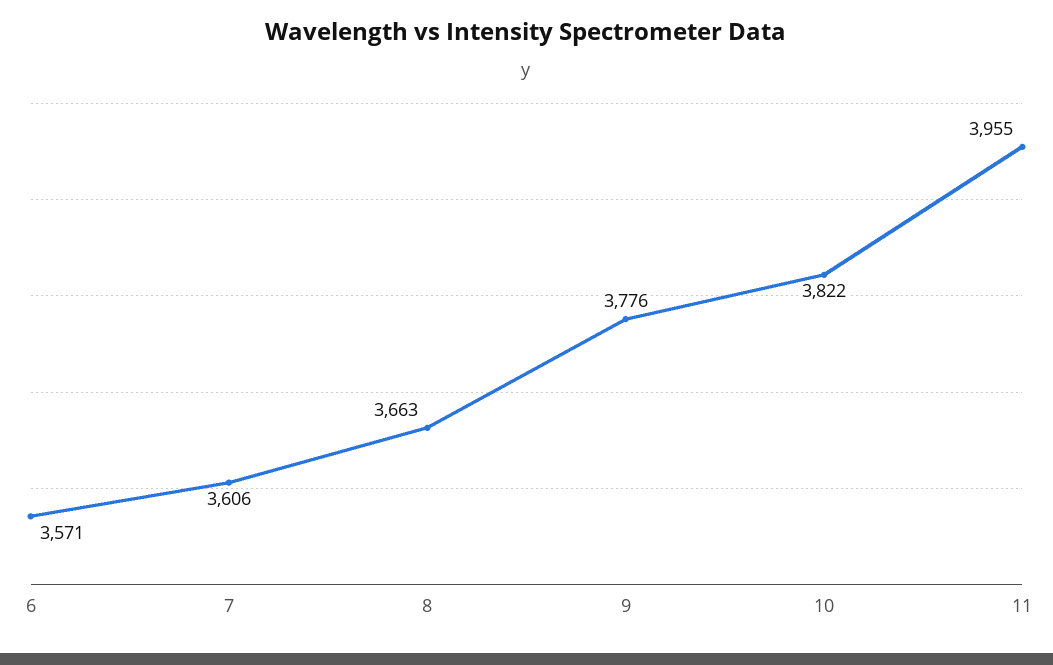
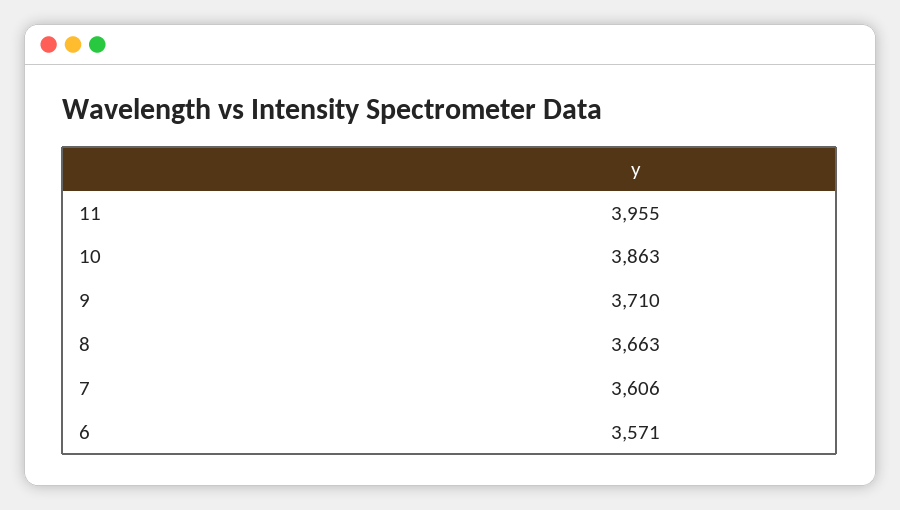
  {
    "6": 3571,
    "7": 3606,
    "8": 3663,
-   "9": 3776,
+   "9": 3710,
-   "10": 3822,
+   "10": 3863,
    "11": 3955
  }

